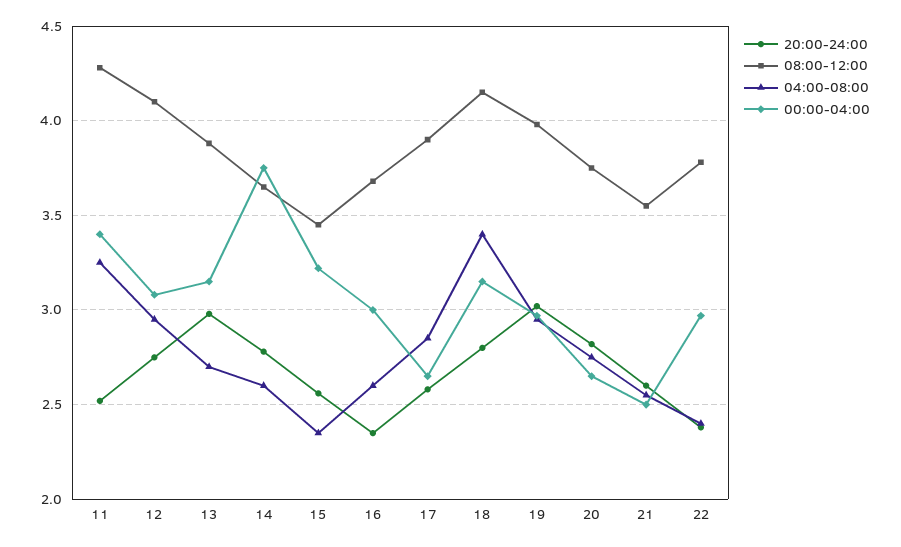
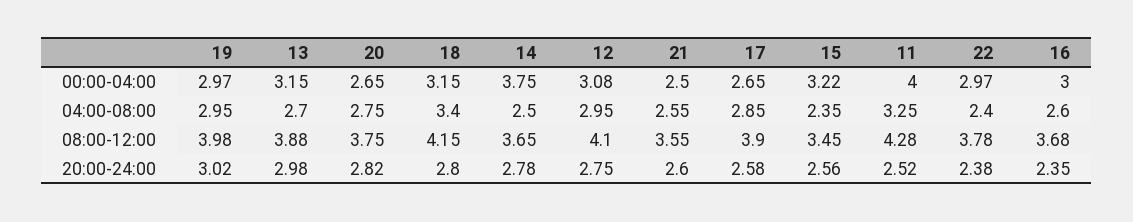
  {
    "20:00-24:00": {
      "11": 2.52,
      "12": 2.75,
      "13": 2.98,
      "14": 2.78,
      "15": 2.56,
      "16": 2.35,
      "17": 2.58,
      "18": 2.8,
      "19": 3.02,
      "20": 2.82,
      "21": 2.6,
      "22": 2.38
    },
    "08:00-12:00": {
      "11": 4.28,
      "12": 4.1,
      "13": 3.88,
      "14": 3.65,
      "15": 3.45,
      "16": 3.68,
      "17": 3.9,
      "18": 4.15,
      "19": 3.98,
      "20": 3.75,
      "21": 3.55,
      "22": 3.78
    },
    "04:00-08:00": {
      "11": 3.25,
      "12": 2.95,
      "13": 2.7,
-     "14": 2.6,
+     "14": 2.5,
      "15": 2.35,
      "16": 2.6,
      "17": 2.85,
      "18": 3.4,
      "19": 2.95,
      "20": 2.75,
      "21": 2.55,
      "22": 2.4
    },
    "00:00-04:00": {
-     "11": 3.4,
+     "11": 4,
      "12": 3.08,
      "13": 3.15,
      "14": 3.75,
      "15": 3.22,
      "16": 3,
      "17": 2.65,
      "18": 3.15,
      "19": 2.97,
      "20": 2.65,
      "21": 2.5,
      "22": 2.97
    }
  }

